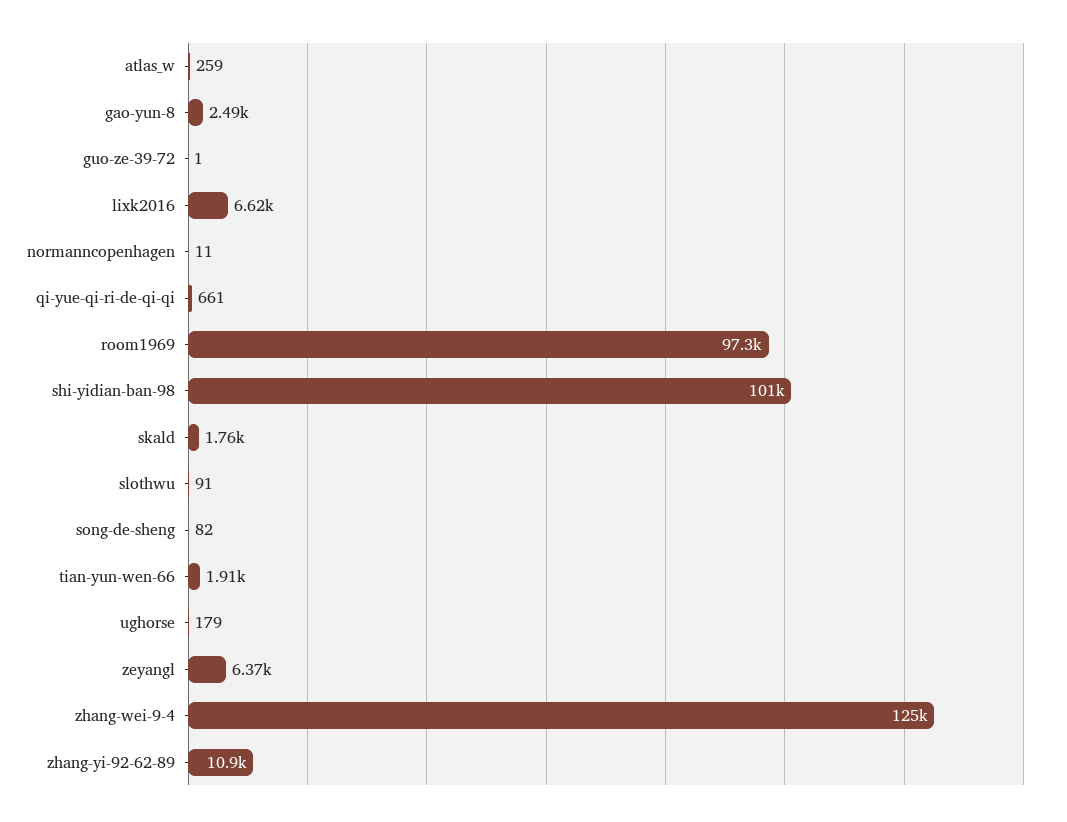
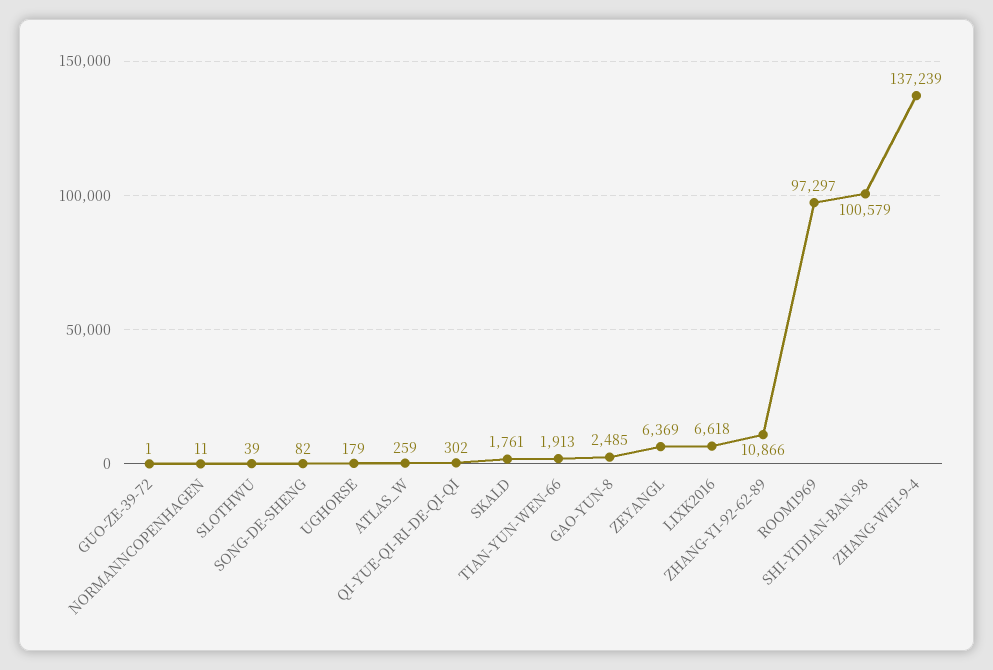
  {
    "atlas_w": 259,
    "gao-yun-8": 2485,
    "guo-ze-39-72": 1,
    "lixk2016": 6618,
    "normanncopenhagen": 11,
-   "qi-yue-qi-ri-de-qi-qi": 661,
+   "qi-yue-qi-ri-de-qi-qi": 302,
    "room1969": 97297,
    "shi-yidian-ban-98": 100579,
    "skald": 1761,
-   "slothwu": 91,
+   "slothwu": 39,
    "song-de-sheng": 82,
    "tian-yun-wen-66": 1913,
    "ughorse": 179,
    "zeyangl": 6369,
-   "zhang-wei-9-4": 125000,
+   "zhang-wei-9-4": 137239,
    "zhang-yi-92-62-89": 10866
  }

